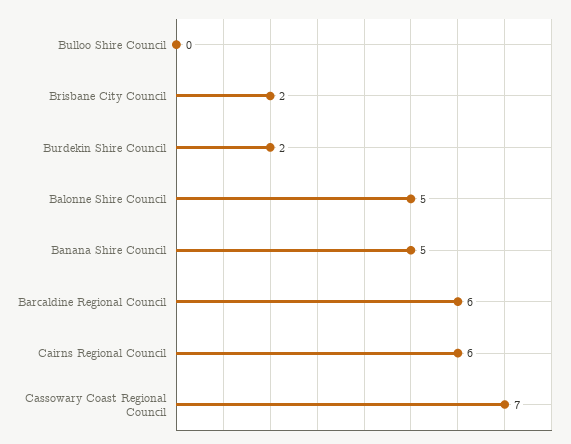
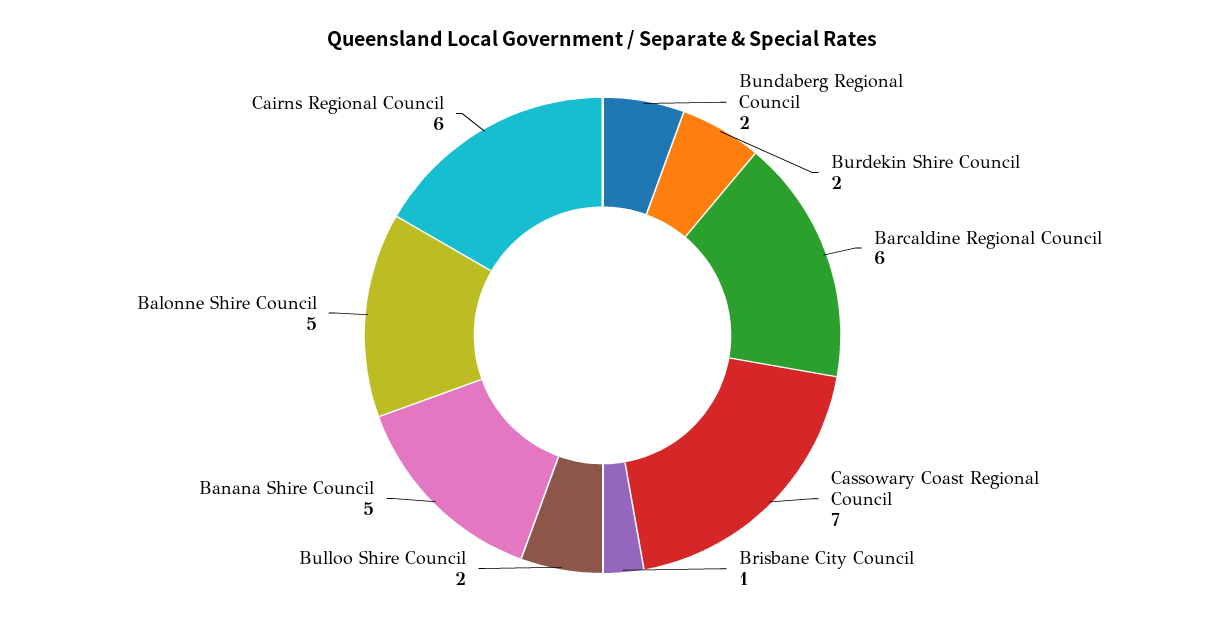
  {
-   "Bulloo Shire Council": 0,
+   "Bulloo Shire Council": 2,
-   "Brisbane City Council": 2,
+   "Brisbane City Council": 1,
    "Burdekin Shire Council": 2,
    "Balonne Shire Council": 5,
    "Banana Shire Council": 5,
    "Barcaldine Regional Council": 6,
    "Cairns Regional Council": 6,
-   "Cassowary Coast Regional Council": 7
+   "Cassowary Coast Regional Council": 7,
+   "Bundaberg Regional Council": 2
  }

